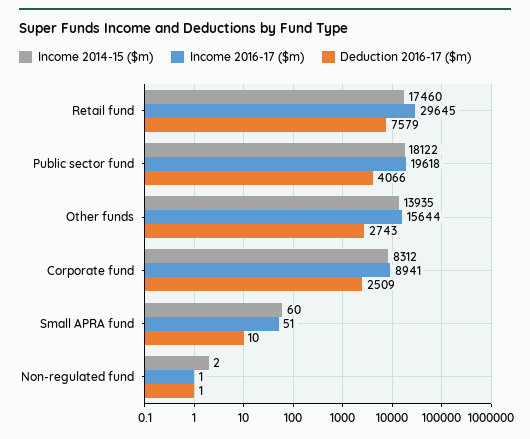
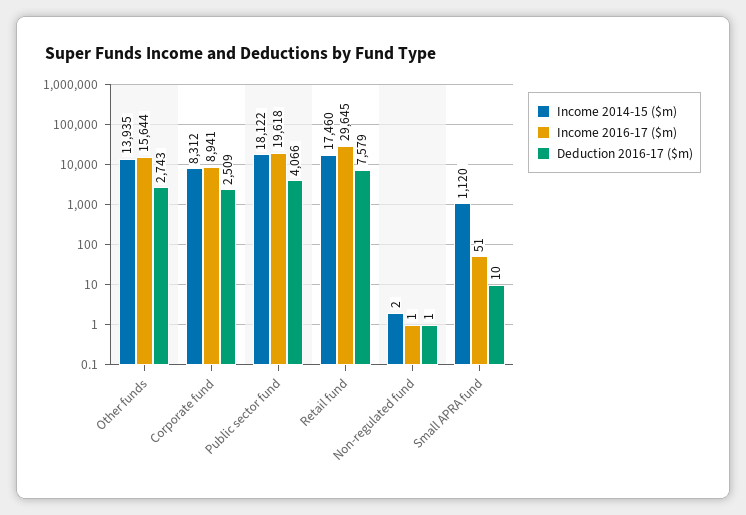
  {
    "Income 2014-15 ($m)": {
      "Retail fund": 17460,
      "Public sector fund": 18122,
      "Other funds": 13935,
      "Corporate fund": 8312,
-     "Small APRA fund": 60,
+     "Small APRA fund": 1120,
      "Non-regulated fund": 2
    },
    "Income 2016-17 ($m)": {
      "Retail fund": 29645,
      "Public sector fund": 19618,
      "Other funds": 15644,
      "Corporate fund": 8941,
      "Small APRA fund": 51,
      "Non-regulated fund": 1
    },
    "Deduction 2016-17 ($m)": {
      "Retail fund": 7579,
      "Public sector fund": 4066,
      "Other funds": 2743,
      "Corporate fund": 2509,
      "Small APRA fund": 10,
      "Non-regulated fund": 1
    }
  }

